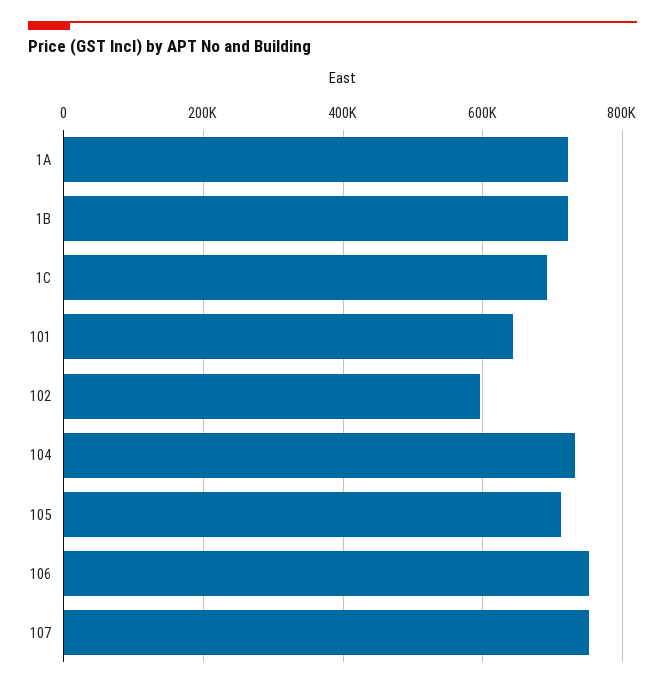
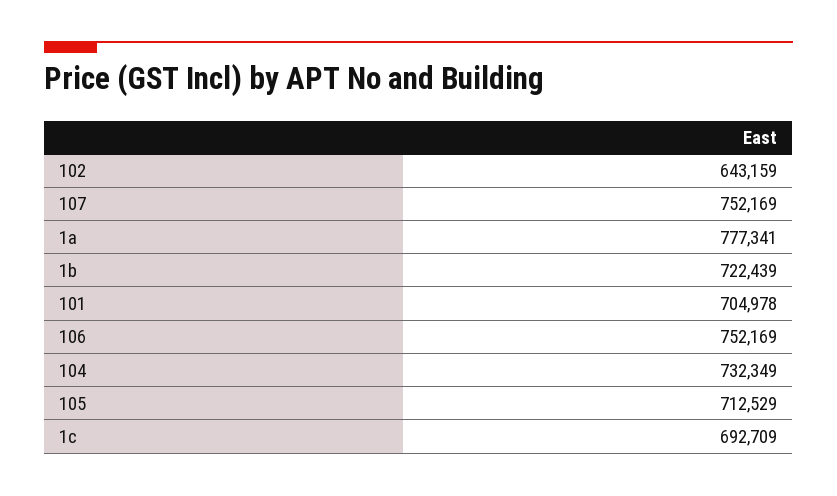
  {
-   "1A": 720000,
+   "1A": 777341,
    "1B": 722439,
    "1C": 692709,
-   "101": 640000,
+   "101": 704978,
-   "102": 600000,
+   "102": 643159,
    "104": 732349,
    "105": 712529,
    "106": 752169,
    "107": 752169
  }

